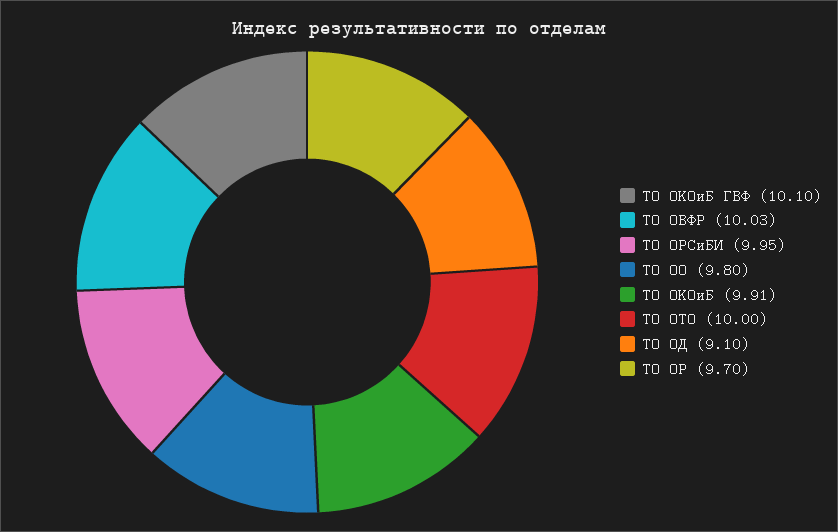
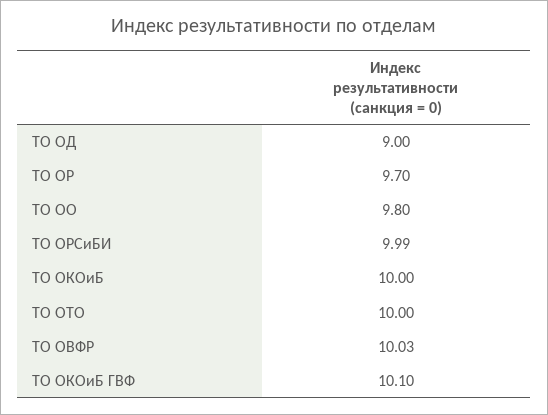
  {
    "ТО ОКОиБ ГВФ": 10.1,
    "ТО ОВФР": 10.03,
-   "ТО ОРСиБИ": 9.95,
+   "ТО ОРСиБИ": 9.99,
    "ТО ОО": 9.8,
-   "ТО ОКОиБ": 9.91,
+   "ТО ОКОиБ": 10,
    "ТО ОТО": 10,
-   "ТО ОД": 9.1,
+   "ТО ОД": 9,
    "ТО ОР": 9.7
  }

